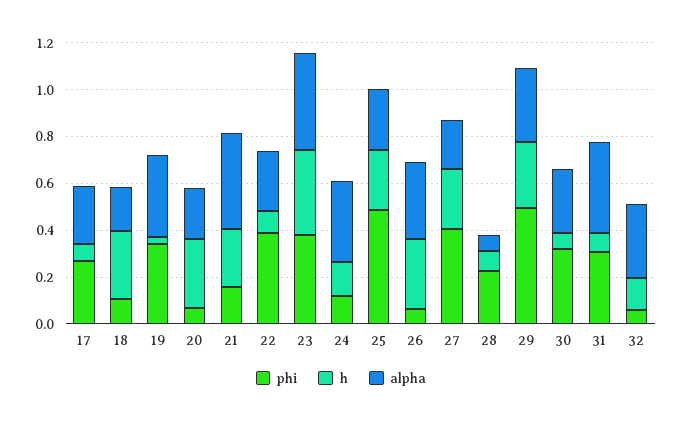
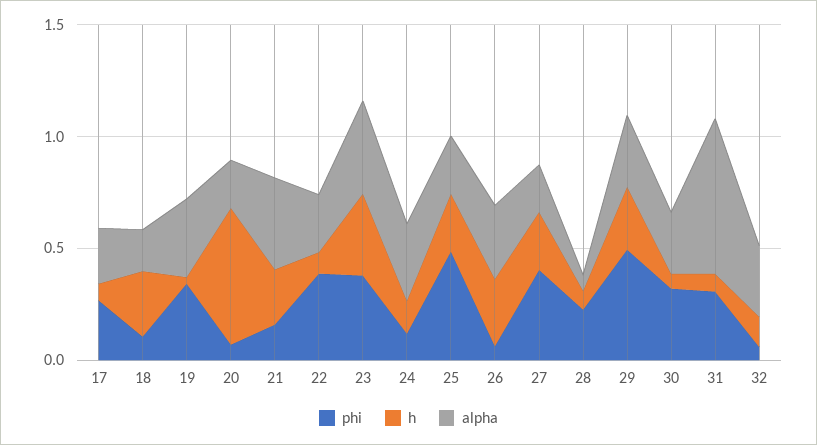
  {
    "phi": {
      "17": 0.25,
      "18": 0.1,
      "19": 0.35,
      "20": 0.05,
      "21": 0.15,
      "22": 0.4,
      "23": 0.4,
      "24": 0.1,
      "25": 0.5,
      "26": 0.05,
      "27": 0.4,
      "28": 0.25,
      "29": 0.5,
      "30": 0.3,
      "31": 0.3,
      "32": 0.05
    },
    "h": {
      "17": 0.05,
      "18": 0.3,
      "19": 0.05,
-     "20": 0.3,
+     "20": 0.6,
      "21": 0.25,
      "22": 0.1,
      "23": 0.35,
      "24": 0.15,
      "25": 0.25,
      "26": 0.3,
      "27": 0.25,
      "28": 0.1,
      "29": 0.3,
      "30": 0.05,
      "31": 0.1,
      "32": 0.15
    },
    "alpha": {
      "17": 0.25,
      "18": 0.2,
      "19": 0.35,
      "20": 0.2,
      "21": 0.4,
      "22": 0.25,
      "23": 0.4,
      "24": 0.35,
      "25": 0.25,
      "26": 0.35,
      "27": 0.2,
      "28": 0.05,
      "29": 0.3,
      "30": 0.25,
-     "31": 0.4,
+     "31": 0.7,
      "32": 0.3
    }
  }

